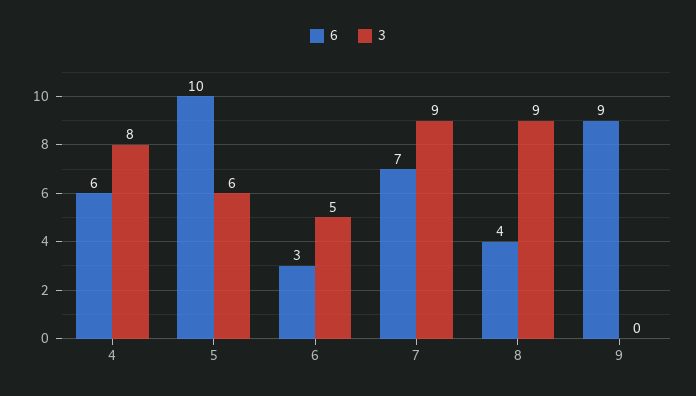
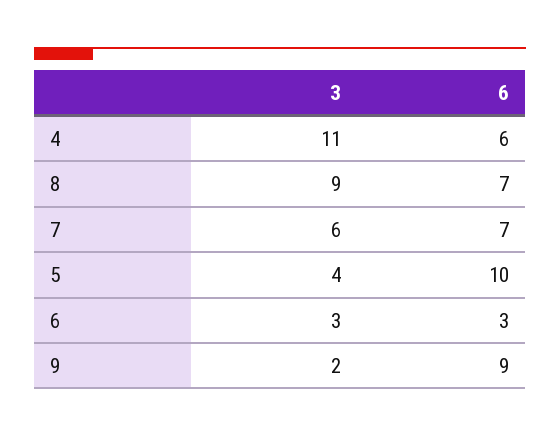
  {
    "6": {
      "4": 6,
      "5": 10,
      "6": 3,
      "7": 7,
-     "8": 4,
+     "8": 7,
      "9": 9
    },
    "3": {
-     "4": 8,
+     "4": 11,
-     "5": 6,
+     "5": 4,
-     "6": 5,
+     "6": 3,
-     "7": 9,
+     "7": 6,
      "8": 9,
-     "9": 0
+     "9": 2
    }
  }

